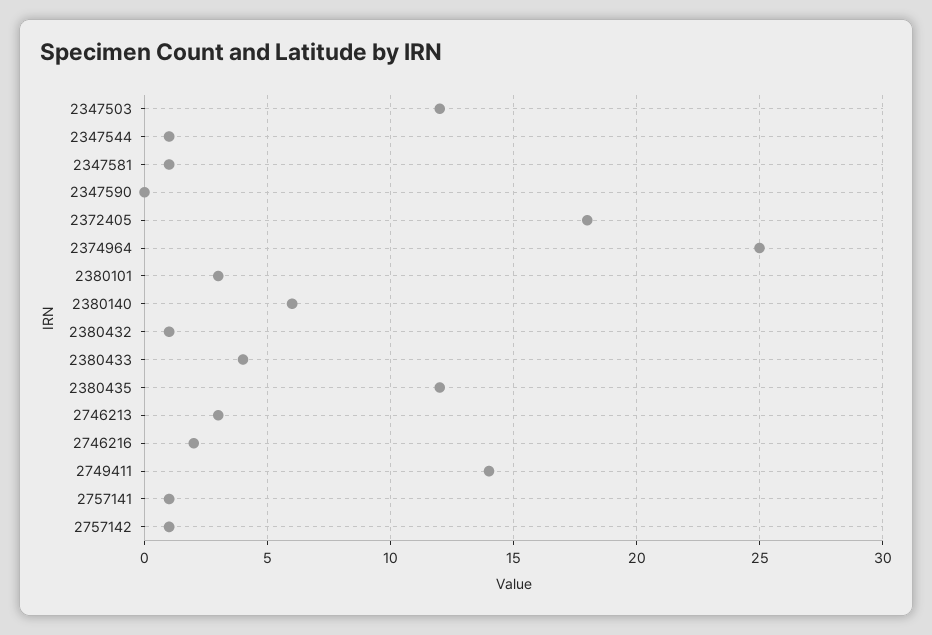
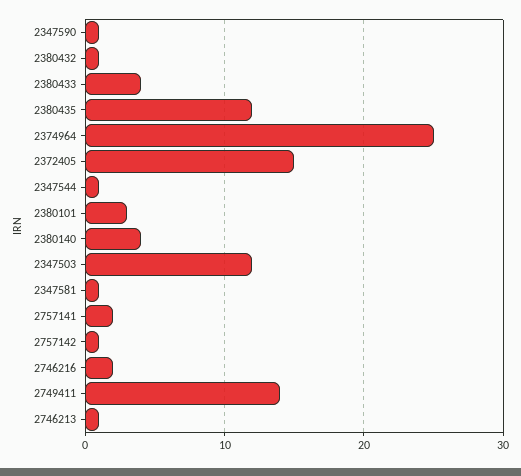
  {
    "2347503": 12,
    "2347544": 1,
    "2347581": 1,
-   "2347590": 0,
+   "2347590": 1,
-   "2372405": 18,
+   "2372405": 15,
    "2374964": 25,
    "2380101": 3,
-   "2380140": 6,
+   "2380140": 4,
    "2380432": 1,
    "2380433": 4,
    "2380435": 12,
-   "2746213": 3,
+   "2746213": 1,
    "2746216": 2,
    "2749411": 14,
-   "2757141": 1,
+   "2757141": 2,
    "2757142": 1
  }

